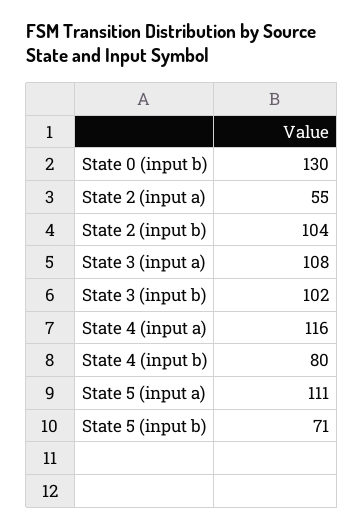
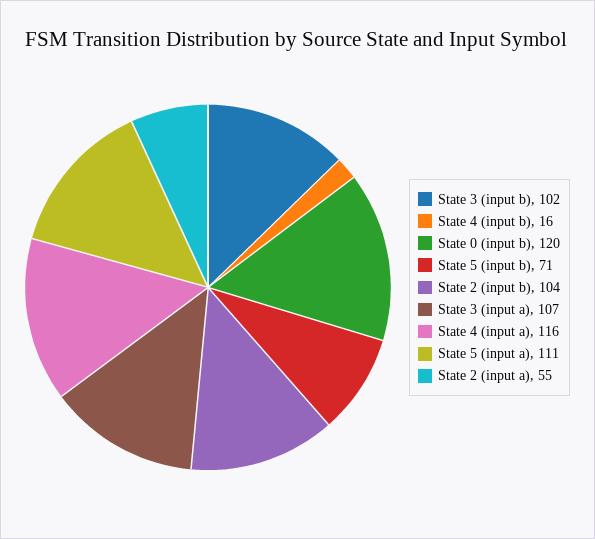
  {
-   "State 0 (input b)": 130,
+   "State 0 (input b)": 120,
    "State 2 (input a)": 55,
    "State 2 (input b)": 104,
-   "State 3 (input a)": 108,
+   "State 3 (input a)": 107,
    "State 3 (input b)": 102,
    "State 4 (input a)": 116,
-   "State 4 (input b)": 80,
+   "State 4 (input b)": 16,
    "State 5 (input a)": 111,
    "State 5 (input b)": 71
  }

